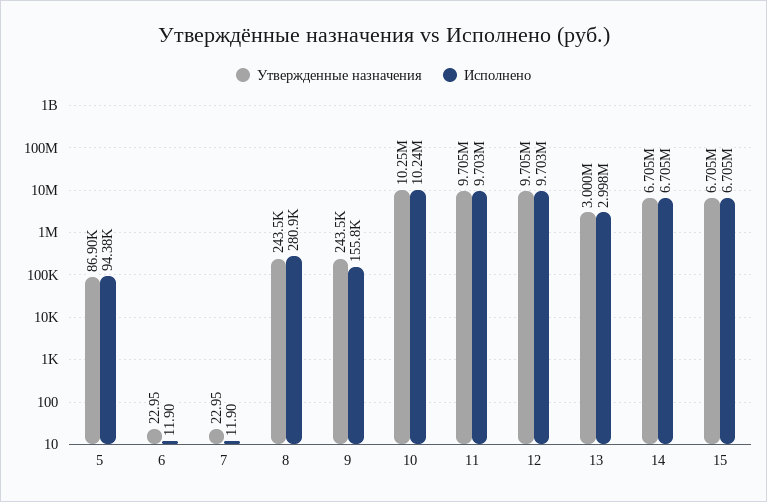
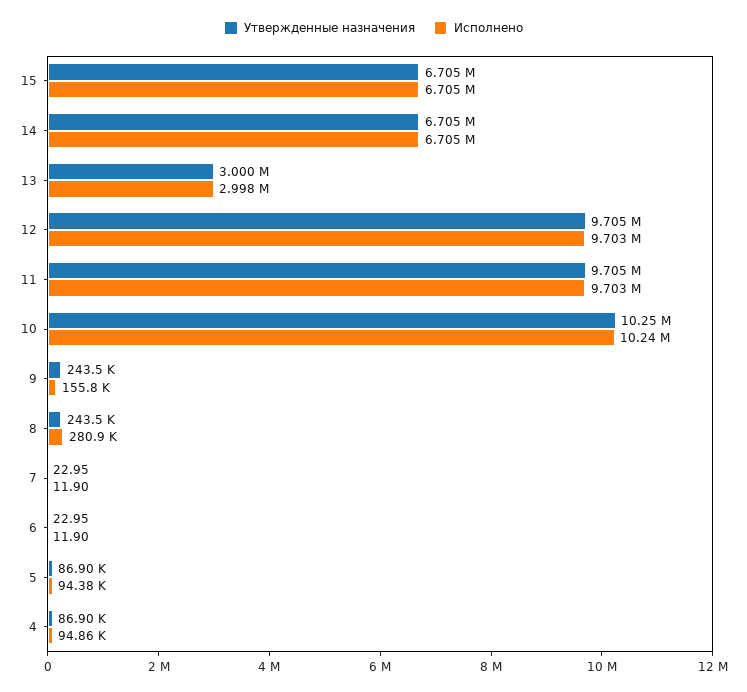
  {
    "Утвержденные назначения": {
      "5": 86900,
      "6": 22.95,
      "7": 22.95,
      "8": 243500,
      "9": 243500,
      "10": 10250000,
      "11": 9705000,
      "12": 9705000,
      "13": 3000000,
      "14": 6705000,
-     "15": 6705000
+     "15": 6705000,
+     "4": 86900
    },
    "Исполнено": {
      "5": 94380,
      "6": 11.9,
      "7": 11.9,
      "8": 280900,
      "9": 155800,
      "10": 10240000,
      "11": 9703000,
      "12": 9703000,
      "13": 2998000,
      "14": 6705000,
-     "15": 6705000
+     "15": 6705000,
+     "4": 94860
    }
  }

